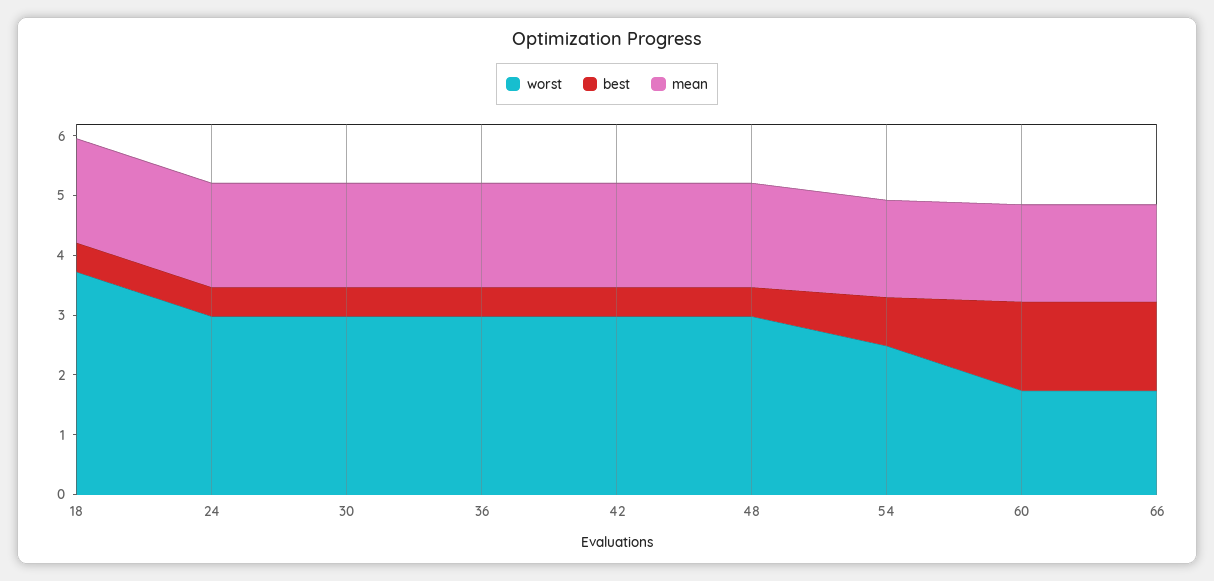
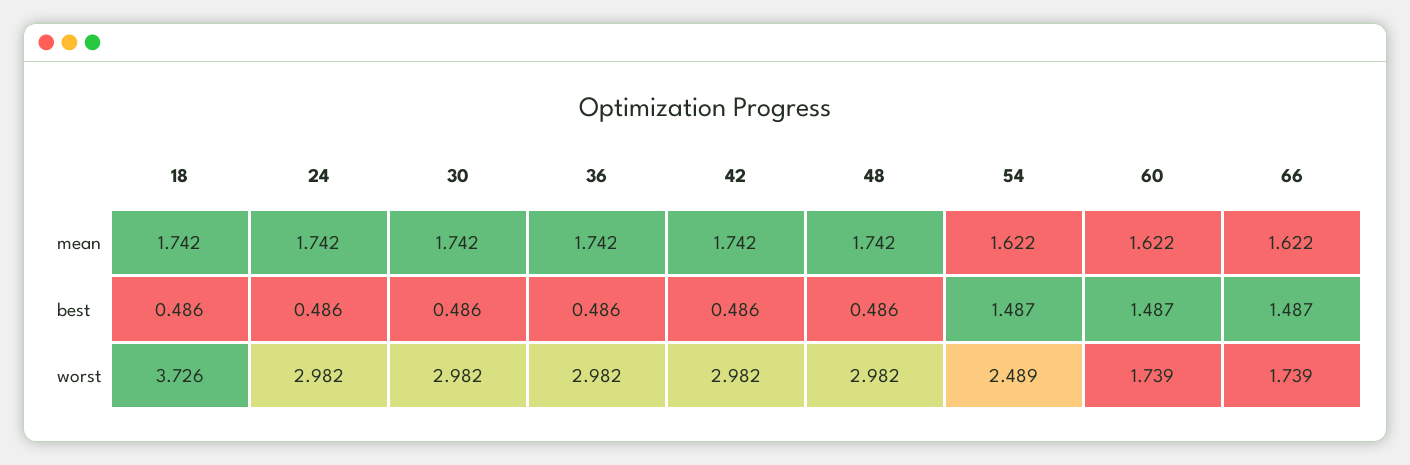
  {
    "worst": {
      "18": 3.726,
      "24": 2.982,
      "30": 2.982,
      "36": 2.982,
      "42": 2.982,
      "48": 2.982,
      "54": 2.489,
      "60": 1.739,
      "66": 1.739
    },
    "best": {
      "18": 0.486,
      "24": 0.486,
      "30": 0.486,
      "36": 0.486,
      "42": 0.486,
      "48": 0.486,
-     "54": 0.8,
+     "54": 1.487,
      "60": 1.487,
      "66": 1.487
    },
    "mean": {
      "18": 1.742,
      "24": 1.742,
      "30": 1.742,
      "36": 1.742,
      "42": 1.742,
      "48": 1.742,
      "54": 1.622,
      "60": 1.622,
      "66": 1.622
    }
  }

